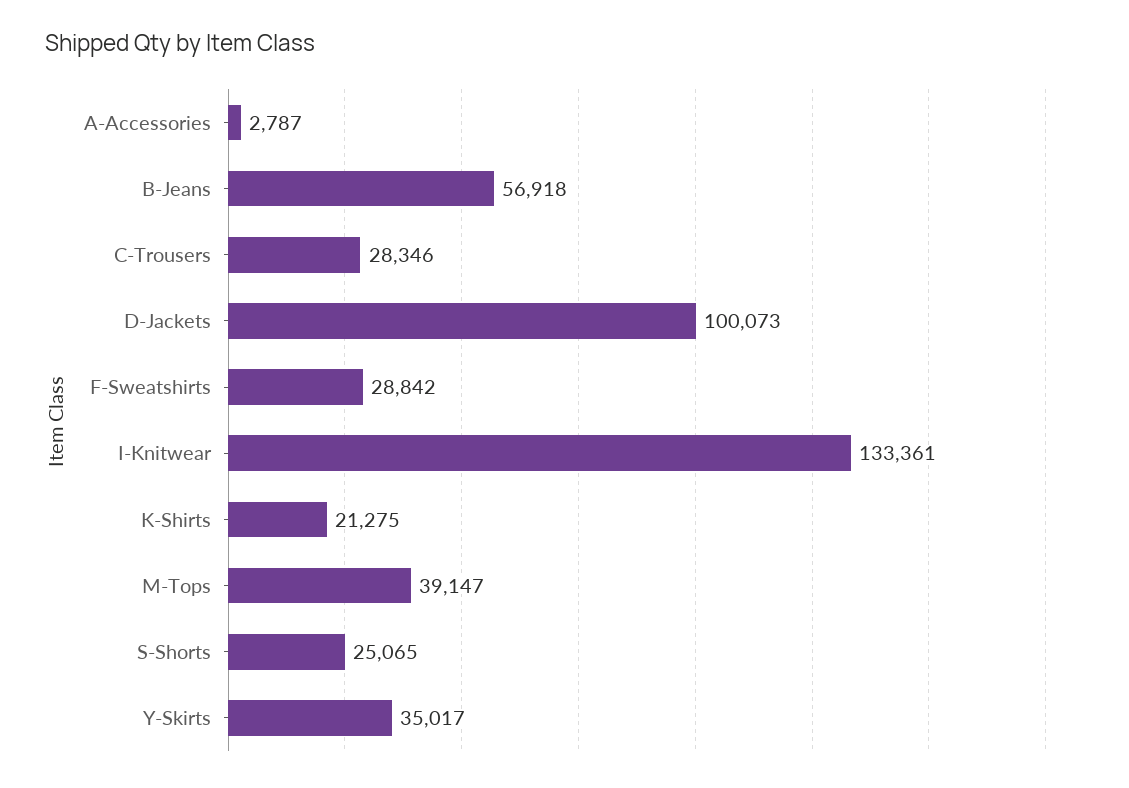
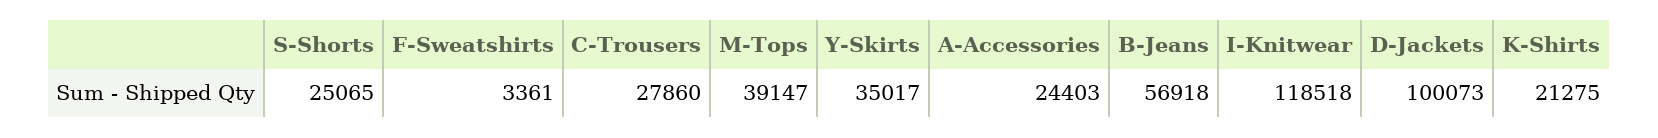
  {
-   "A-Accessories": 2787,
+   "A-Accessories": 24403,
    "B-Jeans": 56918,
-   "C-Trousers": 28346,
+   "C-Trousers": 27860,
    "D-Jackets": 100073,
-   "F-Sweatshirts": 28842,
+   "F-Sweatshirts": 3361,
-   "I-Knitwear": 133361,
+   "I-Knitwear": 118518,
    "K-Shirts": 21275,
    "M-Tops": 39147,
    "S-Shorts": 25065,
    "Y-Skirts": 35017
  }

